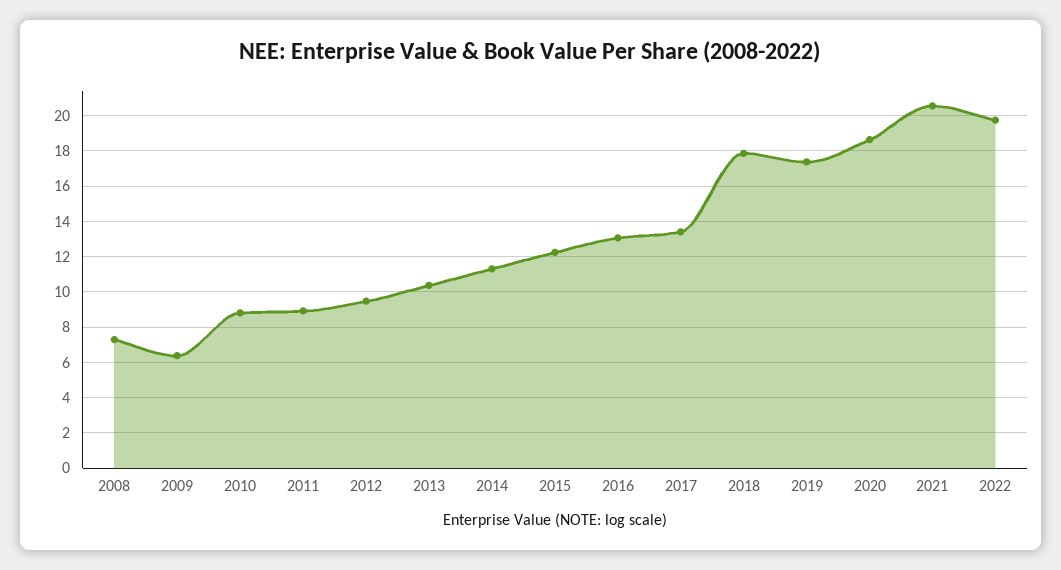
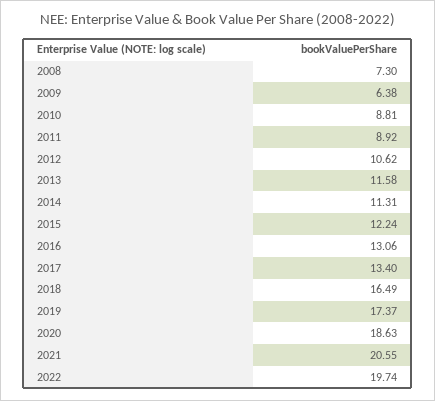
  {
    "2008": 7.3,
    "2009": 6.38,
    "2010": 8.81,
    "2011": 8.92,
-   "2012": 9.5,
+   "2012": 10.62,
-   "2013": 10.5,
+   "2013": 11.58,
    "2014": 11.31,
    "2015": 12.24,
    "2016": 13.06,
    "2017": 13.4,
-   "2018": 18,
+   "2018": 16.49,
    "2019": 17.37,
    "2020": 18.63,
    "2021": 20.55,
    "2022": 19.74
  }

